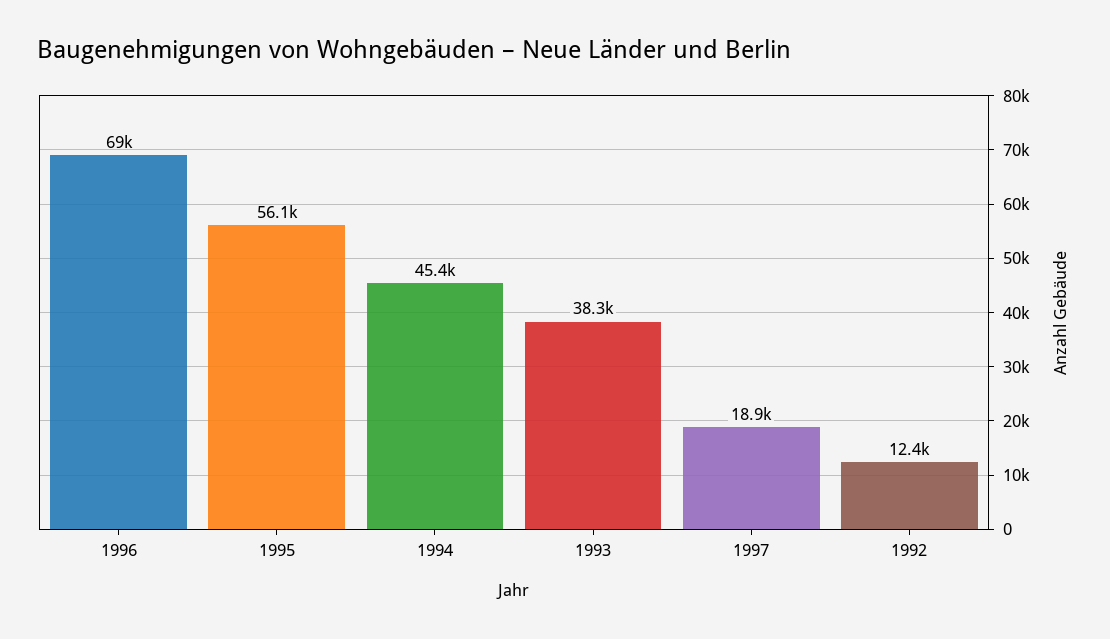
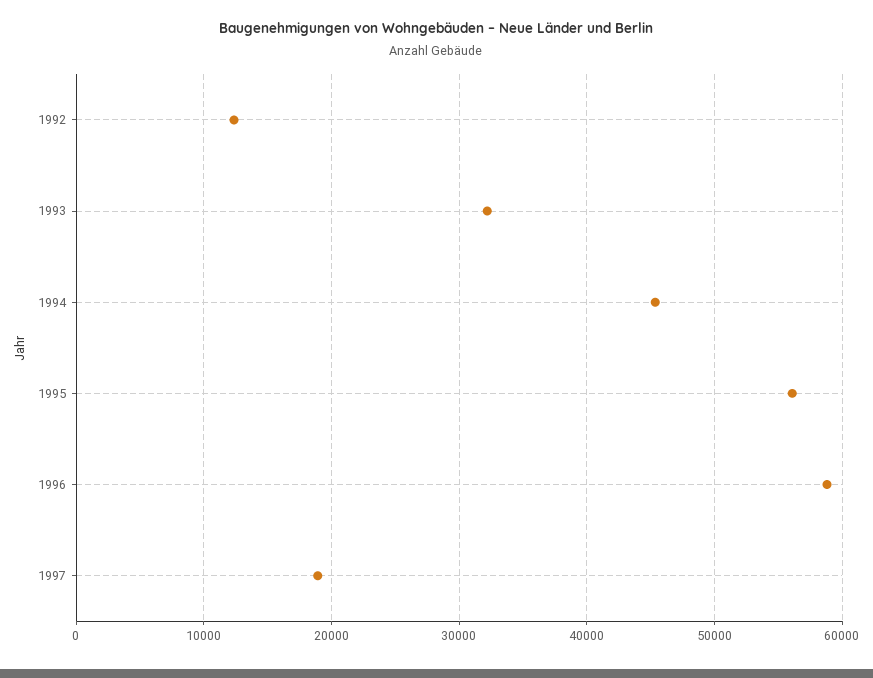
  {
-   "1996": 69000,
+   "1996": 59000,
    "1995": 56100,
    "1994": 45400,
-   "1993": 38300,
+   "1993": 32000,
    "1997": 18900,
    "1992": 12400
  }

